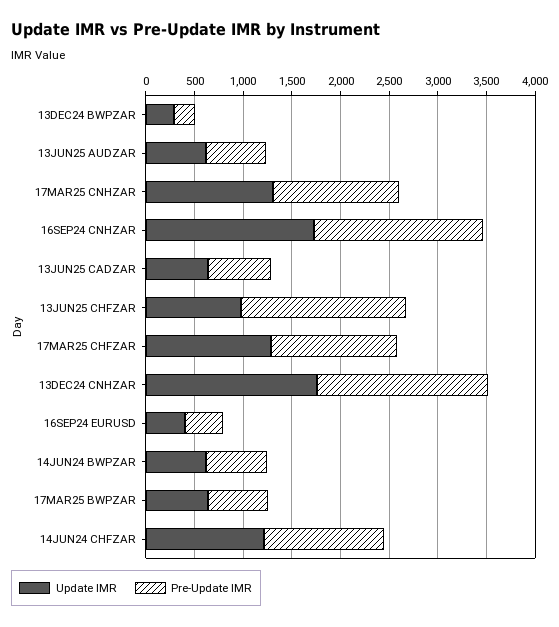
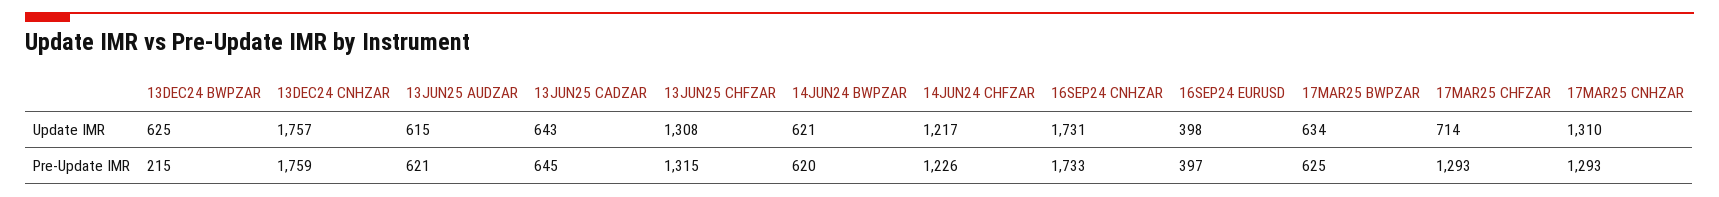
  {
    "Update IMR": {
-     "13DEC24 BWPZAR": 300,
+     "13DEC24 BWPZAR": 625,
      "13JUN25 AUDZAR": 615,
      "17MAR25 CNHZAR": 1310,
      "16SEP24 CNHZAR": 1731,
      "13JUN25 CADZAR": 643,
-     "13JUN25 CHFZAR": 1000,
+     "13JUN25 CHFZAR": 1308,
-     "17MAR25 CHFZAR": 1300,
+     "17MAR25 CHFZAR": 714,
      "13DEC24 CNHZAR": 1757,
      "16SEP24 EURUSD": 398,
      "14JUN24 BWPZAR": 621,
      "17MAR25 BWPZAR": 634,
      "14JUN24 CHFZAR": 1217
    },
    "Pre-Update IMR": {
      "13DEC24 BWPZAR": 215,
      "13JUN25 AUDZAR": 621,
      "17MAR25 CNHZAR": 1293,
      "16SEP24 CNHZAR": 1733,
      "13JUN25 CADZAR": 645,
-     "13JUN25 CHFZAR": 1700,
+     "13JUN25 CHFZAR": 1315,
      "17MAR25 CHFZAR": 1293,
      "13DEC24 CNHZAR": 1759,
      "16SEP24 EURUSD": 397,
      "14JUN24 BWPZAR": 620,
      "17MAR25 BWPZAR": 625,
      "14JUN24 CHFZAR": 1226
    }
  }

